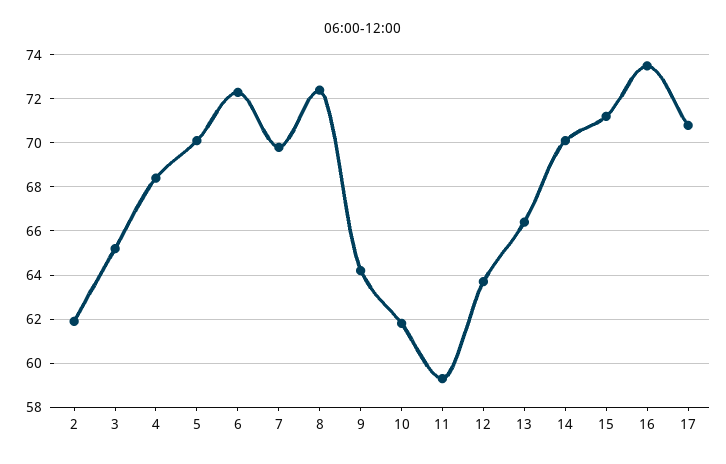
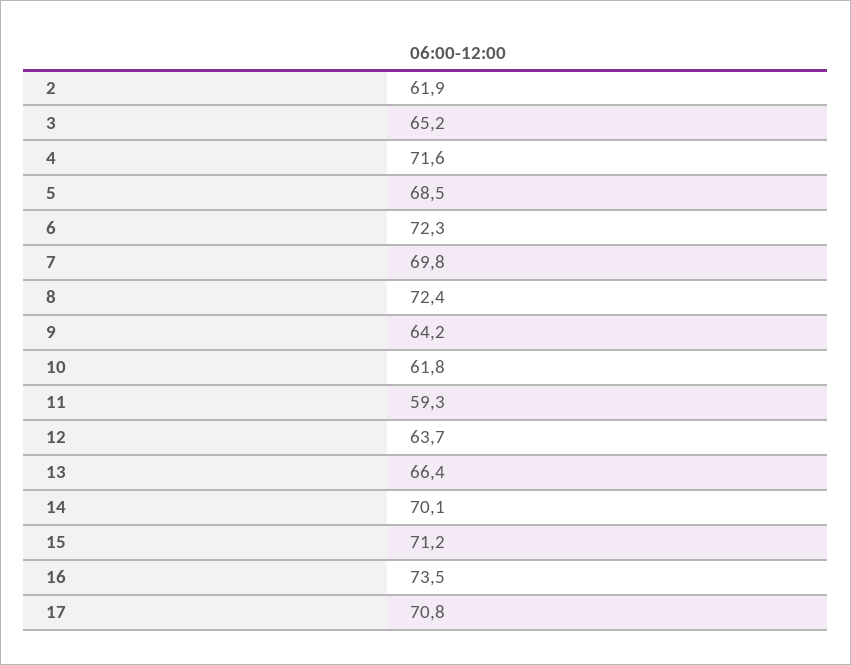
  {
    "2": 61.9,
    "3": 65.2,
-   "4": 68.5,
+   "4": 71.6,
-   "5": 70,
+   "5": 68.5,
    "6": 72.3,
    "7": 69.8,
    "8": 72.4,
    "9": 64.2,
    "10": 61.8,
    "11": 59.3,
    "12": 63.7,
    "13": 66.4,
    "14": 70.1,
    "15": 71.2,
    "16": 73.5,
    "17": 70.8
  }

